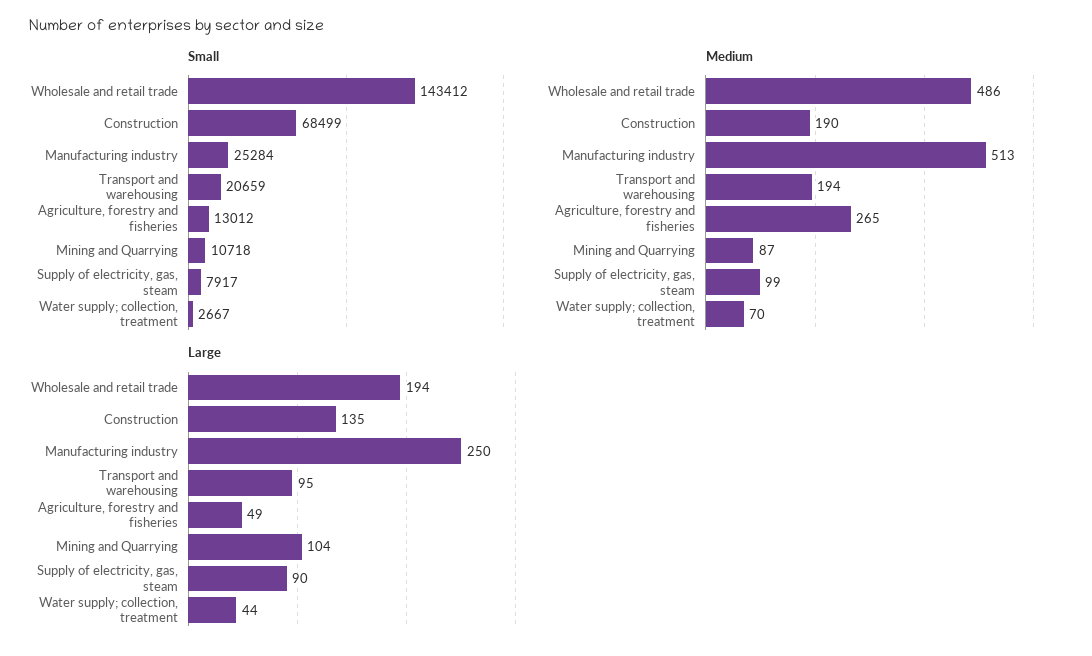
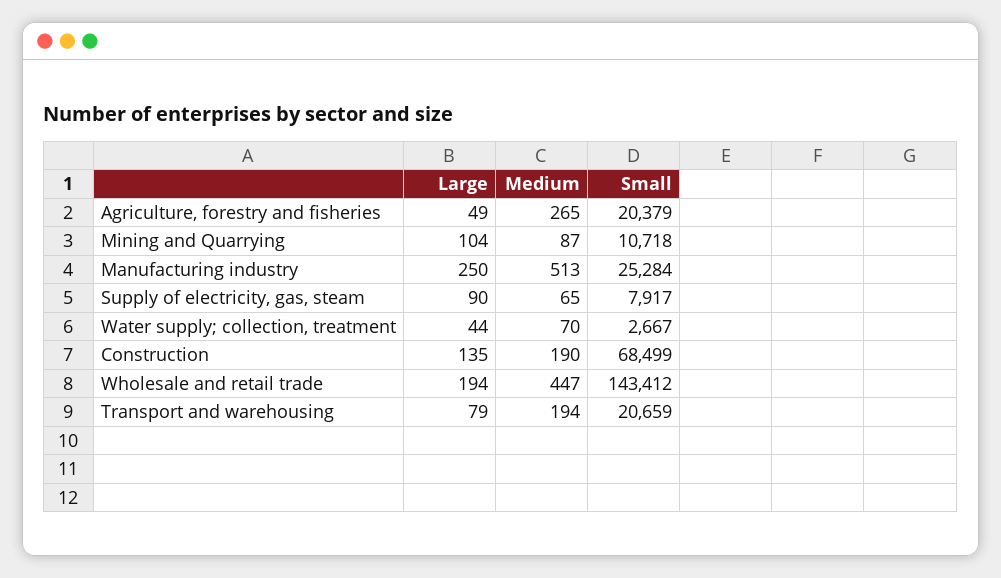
  {
    "Small": {
      "Wholesale and retail trade": 143412,
      "Construction": 68499,
      "Manufacturing industry": 25284,
      "Transport and warehousing": 20659,
-     "Agriculture, forestry and fisheries": 13012,
+     "Agriculture, forestry and fisheries": 20379,
      "Mining and Quarrying": 10718,
      "Supply of electricity, gas, steam": 7917,
      "Water supply; collection, treatment": 2667
    },
    "Medium": {
-     "Wholesale and retail trade": 486,
+     "Wholesale and retail trade": 447,
      "Construction": 190,
      "Manufacturing industry": 513,
      "Transport and warehousing": 194,
      "Agriculture, forestry and fisheries": 265,
      "Mining and Quarrying": 87,
-     "Supply of electricity, gas, steam": 99,
+     "Supply of electricity, gas, steam": 65,
      "Water supply; collection, treatment": 70
    },
    "Large": {
      "Wholesale and retail trade": 194,
      "Construction": 135,
      "Manufacturing industry": 250,
-     "Transport and warehousing": 95,
+     "Transport and warehousing": 79,
      "Agriculture, forestry and fisheries": 49,
      "Mining and Quarrying": 104,
      "Supply of electricity, gas, steam": 90,
      "Water supply; collection, treatment": 44
    }
  }

